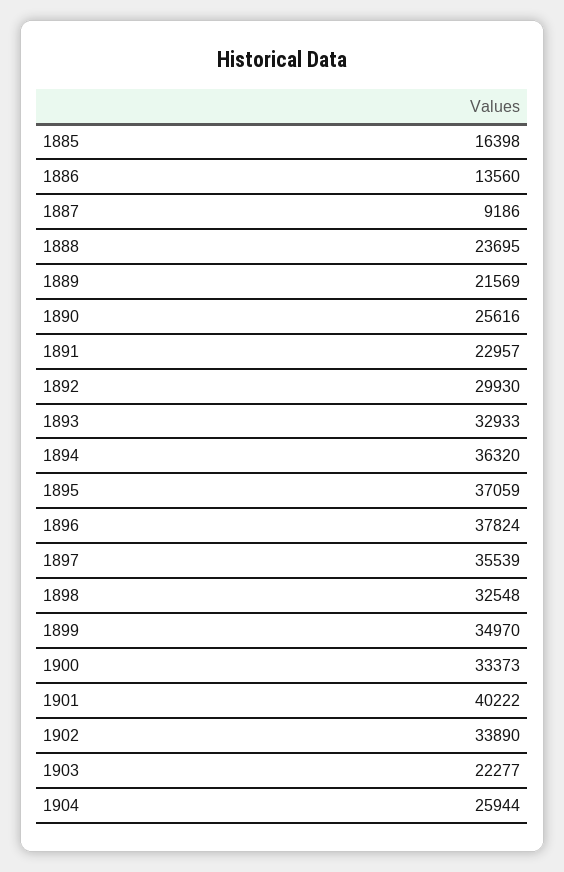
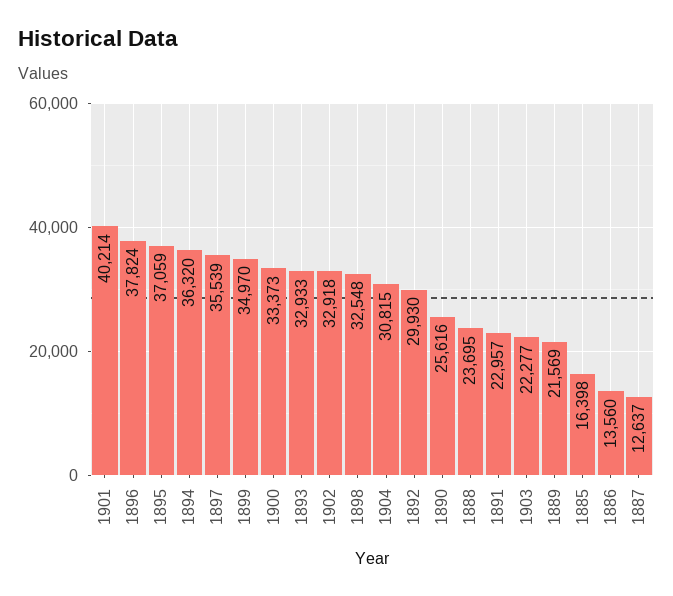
  {
    "1885": 16398,
    "1886": 13560,
-   "1887": 9186,
+   "1887": 12637,
    "1888": 23695,
    "1889": 21569,
    "1890": 25616,
    "1891": 22957,
    "1892": 29930,
    "1893": 32933,
    "1894": 36320,
    "1895": 37059,
    "1896": 37824,
    "1897": 35539,
    "1898": 32548,
    "1899": 34970,
    "1900": 33373,
-   "1901": 40222,
+   "1901": 40214,
-   "1902": 33890,
+   "1902": 32918,
    "1903": 22277,
-   "1904": 25944
+   "1904": 30815
  }

